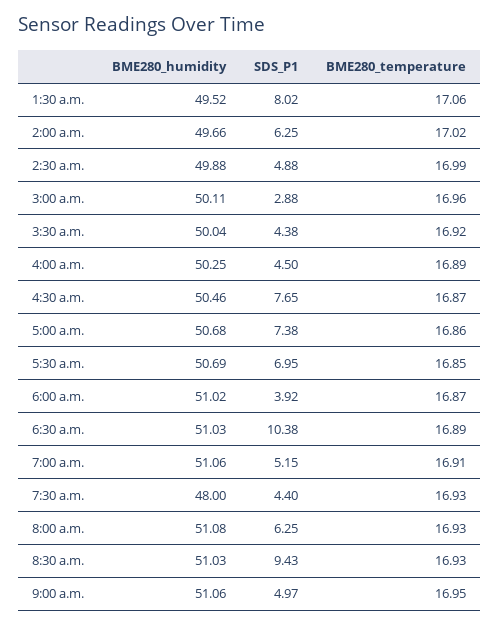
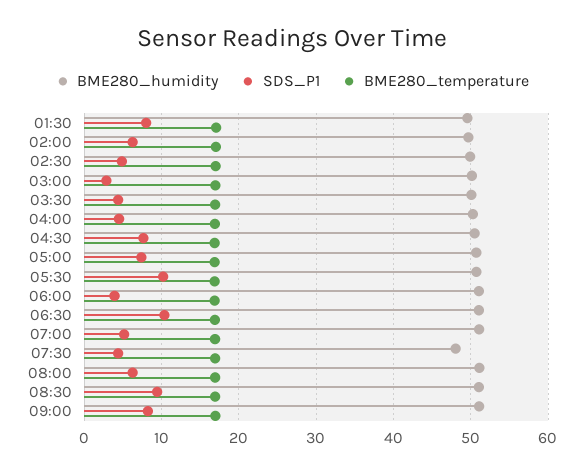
  {
    "BME280_humidity": {
      "1:30 a.m.": 49.52,
      "2:00 a.m.": 49.66,
      "2:30 a.m.": 49.88,
      "3:00 a.m.": 50.11,
      "3:30 a.m.": 50.04,
      "4:00 a.m.": 50.25,
      "4:30 a.m.": 50.46,
      "5:00 a.m.": 50.68,
      "5:30 a.m.": 50.69,
      "6:00 a.m.": 51.02,
      "6:30 a.m.": 51.03,
      "7:00 a.m.": 51.06,
      "7:30 a.m.": 48,
      "8:00 a.m.": 51.08,
      "8:30 a.m.": 51.03,
      "9:00 a.m.": 51.06
    },
    "SDS_P1": {
      "1:30 a.m.": 8.02,
      "2:00 a.m.": 6.25,
      "2:30 a.m.": 4.88,
      "3:00 a.m.": 2.88,
      "3:30 a.m.": 4.38,
      "4:00 a.m.": 4.5,
      "4:30 a.m.": 7.65,
      "5:00 a.m.": 7.38,
-     "5:30 a.m.": 6.95,
+     "5:30 a.m.": 10,
      "6:00 a.m.": 3.92,
      "6:30 a.m.": 10.38,
      "7:00 a.m.": 5.15,
      "7:30 a.m.": 4.4,
      "8:00 a.m.": 6.25,
      "8:30 a.m.": 9.43,
-     "9:00 a.m.": 4.97
+     "9:00 a.m.": 8
    },
    "BME280_temperature": {
      "1:30 a.m.": 17.06,
      "2:00 a.m.": 17.02,
      "2:30 a.m.": 16.99,
      "3:00 a.m.": 16.96,
      "3:30 a.m.": 16.92,
      "4:00 a.m.": 16.89,
      "4:30 a.m.": 16.87,
      "5:00 a.m.": 16.86,
      "5:30 a.m.": 16.85,
      "6:00 a.m.": 16.87,
      "6:30 a.m.": 16.89,
      "7:00 a.m.": 16.91,
      "7:30 a.m.": 16.93,
      "8:00 a.m.": 16.93,
      "8:30 a.m.": 16.93,
      "9:00 a.m.": 16.95
    }
  }

